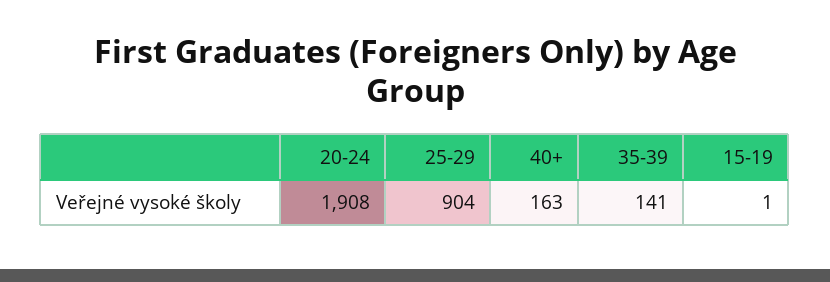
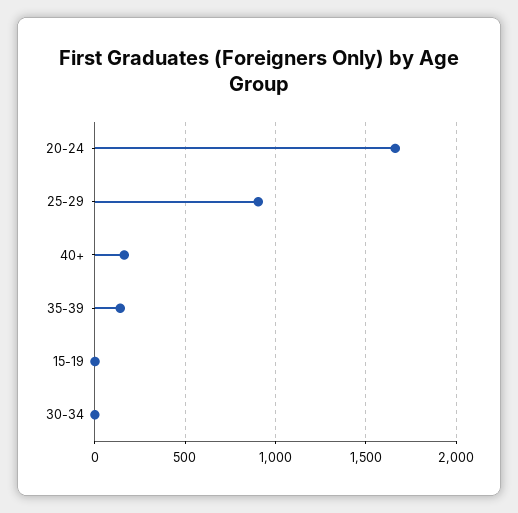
  {
-   "20-24": 1908,
+   "20-24": 1650,
    "25-29": 904,
    "40+": 163,
    "35-39": 141,
-   "15-19": 1
+   "15-19": 1,
+   "30-34": 0
  }

